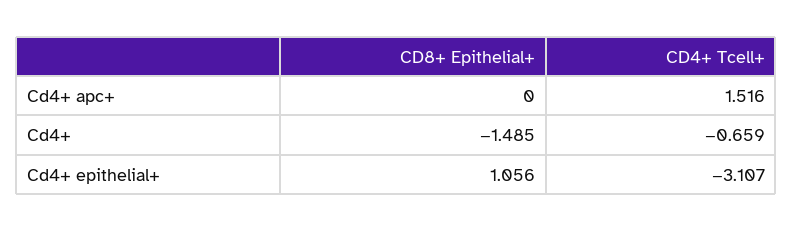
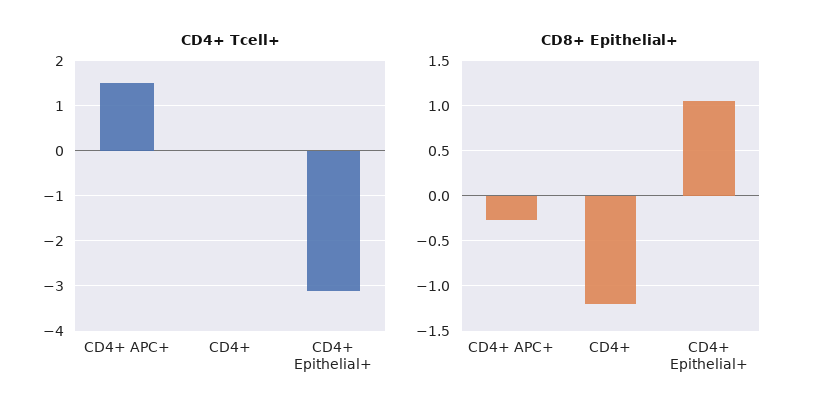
  {
    "CD8+ Epithelial+": {
-     "Cd4+ apc+": 0,
+     "Cd4+ apc+": -0.3,
-     "Cd4+": -1.485,
+     "Cd4+": -1.2,
      "Cd4+ epithelial+": 1.056
    },
    "CD4+ Tcell+": {
      "Cd4+ apc+": 1.516,
-     "Cd4+": -0.659,
+     "Cd4+": 0,
      "Cd4+ epithelial+": -3.107
    }
  }

